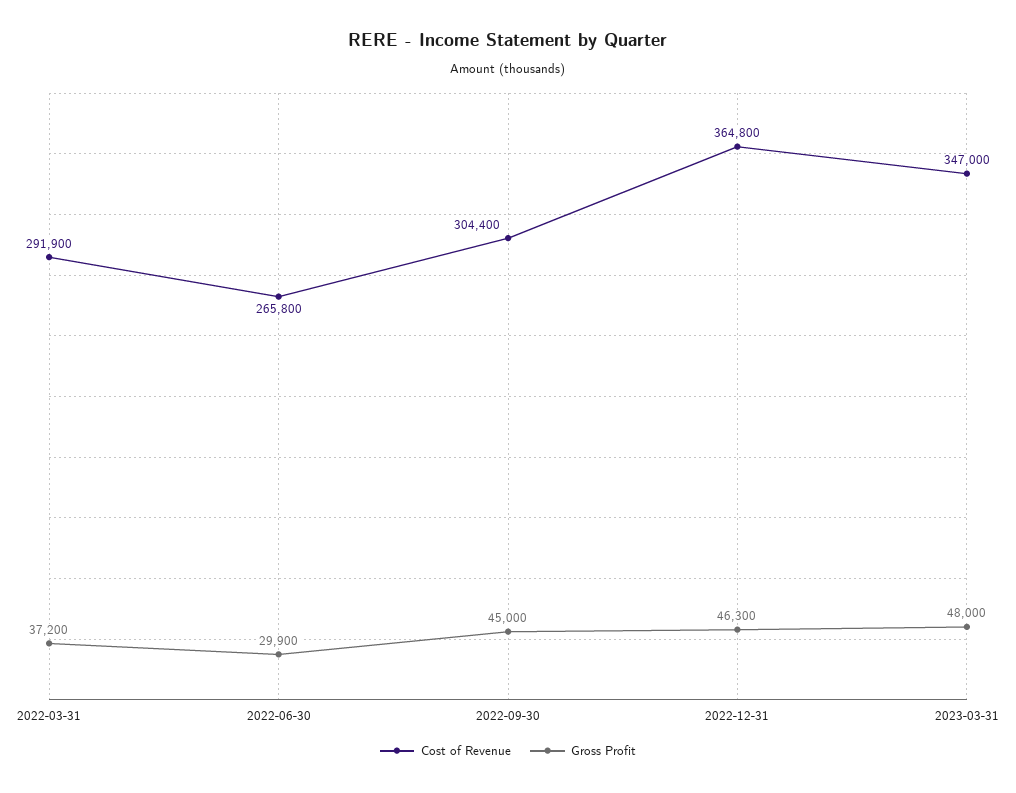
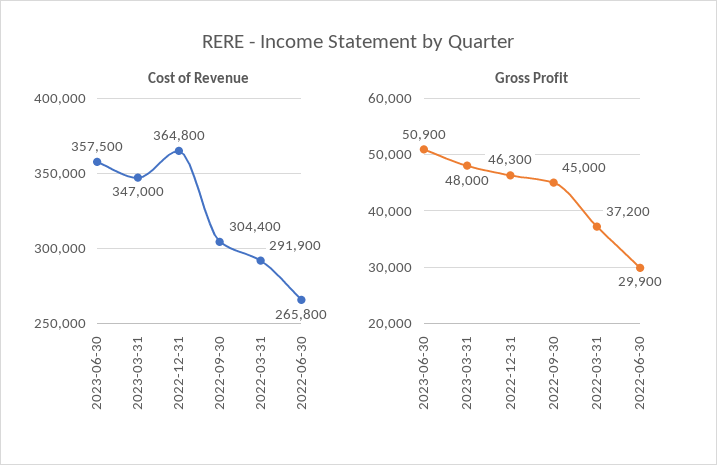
  {
    "Cost of Revenue": {
      "2022-03-31": 291900,
      "2022-06-30": 265800,
      "2022-09-30": 304400,
      "2022-12-31": 364800,
-     "2023-03-31": 347000
+     "2023-03-31": 347000,
+     "2023-06-30": 357500
    },
    "Gross Profit": {
      "2022-03-31": 37200,
      "2022-06-30": 29900,
      "2022-09-30": 45000,
      "2022-12-31": 46300,
-     "2023-03-31": 48000
+     "2023-03-31": 48000,
+     "2023-06-30": 50900
    }
  }

